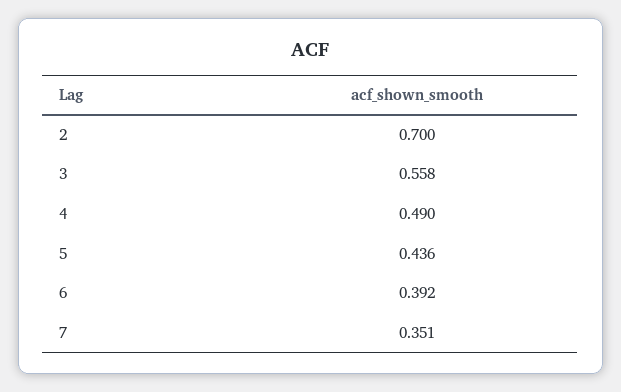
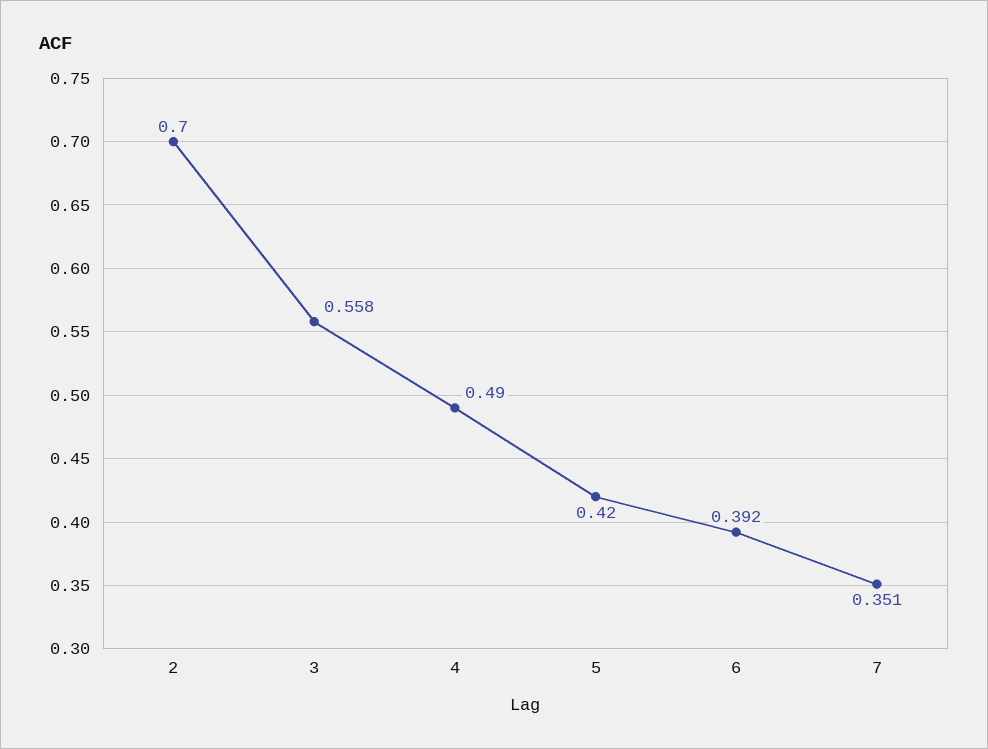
  {
    "2": 0.7,
    "3": 0.558,
    "4": 0.49,
-   "5": 0.436,
+   "5": 0.42,
    "6": 0.392,
    "7": 0.351
  }

